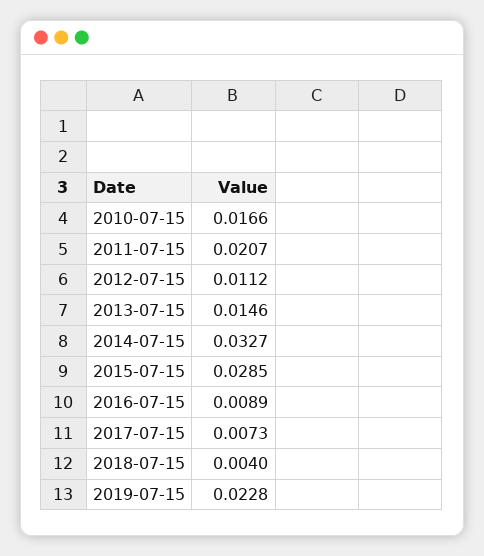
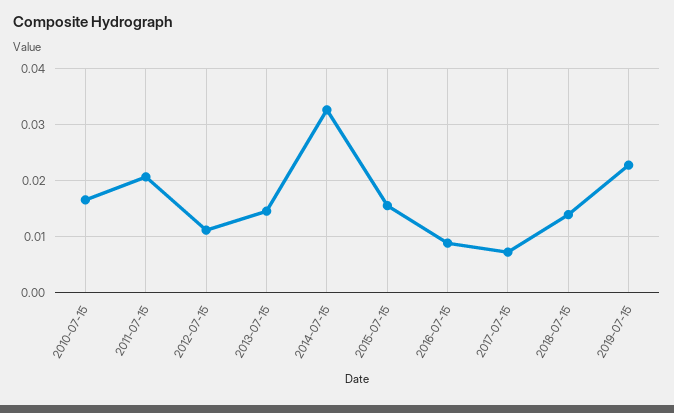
  {
    "2010-07-15": 0.0166,
    "2011-07-15": 0.0207,
    "2012-07-15": 0.0112,
    "2013-07-15": 0.0146,
    "2014-07-15": 0.0327,
-   "2015-07-15": 0.0285,
+   "2015-07-15": 0.016,
    "2016-07-15": 0.0089,
    "2017-07-15": 0.0073,
-   "2018-07-15": 0.004,
+   "2018-07-15": 0.014,
    "2019-07-15": 0.0228
  }

